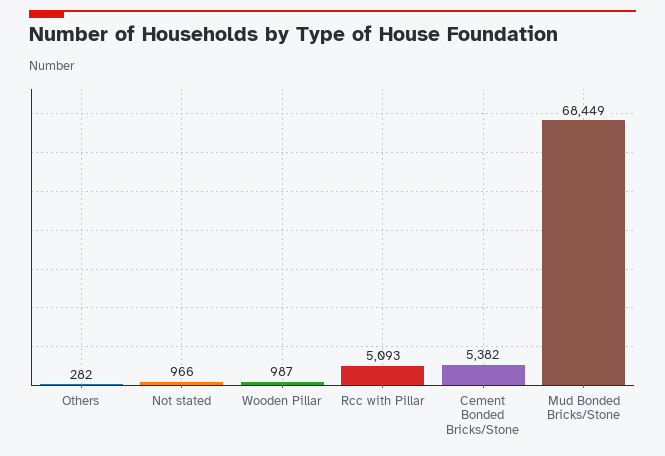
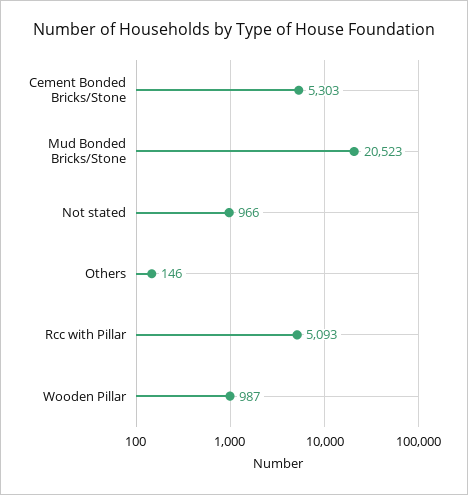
  {
-   "Others": 282,
+   "Others": 146,
    "Not stated": 966,
    "Wooden Pillar": 987,
    "Rcc with Pillar": 5093,
-   "Cement Bonded Bricks/Stone": 5382,
+   "Cement Bonded Bricks/Stone": 5303,
-   "Mud Bonded Bricks/Stone": 68449
+   "Mud Bonded Bricks/Stone": 20523
  }

